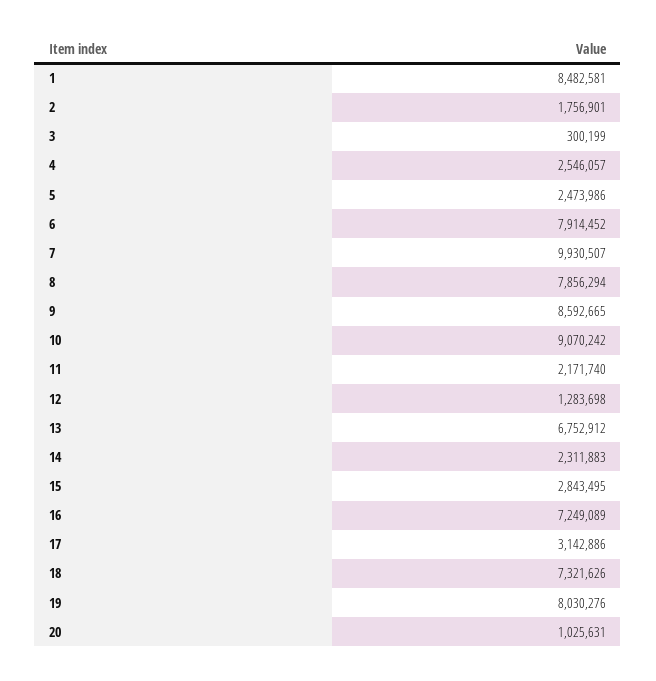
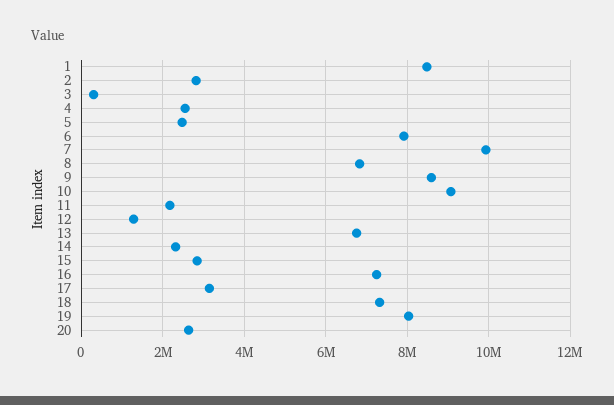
  {
    "1": 8482581,
-   "2": 1756901,
+   "2": 2800000,
    "3": 300199,
    "4": 2546057,
    "5": 2473986,
    "6": 7914452,
    "7": 9930507,
-   "8": 7856294,
+   "8": 6800000,
    "9": 8592665,
    "10": 9070242,
    "11": 2171740,
    "12": 1283698,
    "13": 6752912,
    "14": 2311883,
    "15": 2843495,
    "16": 7249089,
    "17": 3142886,
    "18": 7321626,
    "19": 8030276,
-   "20": 1025631
+   "20": 2600000
  }

